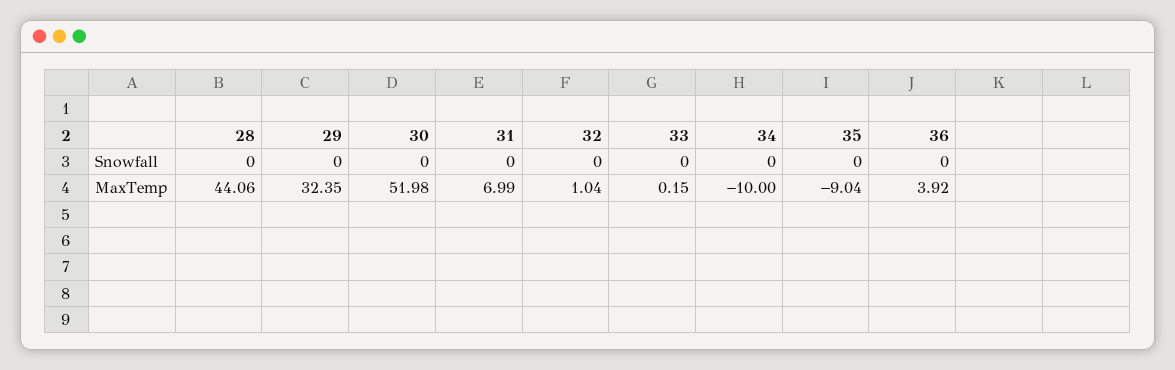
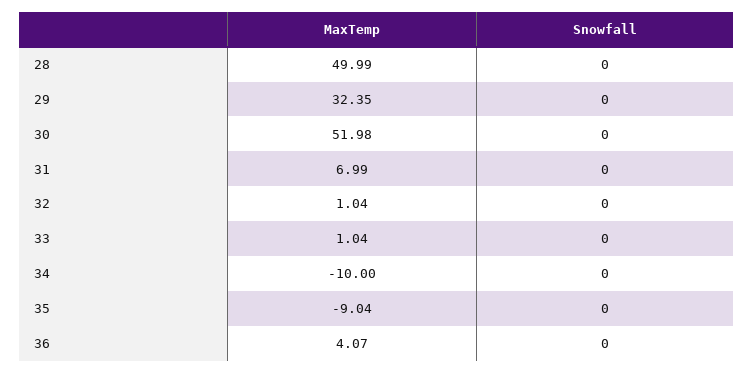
  {
    "28": {
      "Snowfall": 0,
-     "MaxTemp": 44.06
+     "MaxTemp": 49.99
    },
    "29": {
      "Snowfall": 0,
      "MaxTemp": 32.35
    },
    "30": {
      "Snowfall": 0,
      "MaxTemp": 51.98
    },
    "31": {
      "Snowfall": 0,
      "MaxTemp": 6.99
    },
    "32": {
      "Snowfall": 0,
      "MaxTemp": 1.04
    },
    "33": {
      "Snowfall": 0,
-     "MaxTemp": 0.15
+     "MaxTemp": 1.04
    },
    "34": {
      "Snowfall": 0,
      "MaxTemp": -10
    },
    "35": {
      "Snowfall": 0,
      "MaxTemp": -9.04
    },
    "36": {
      "Snowfall": 0,
-     "MaxTemp": 3.92
+     "MaxTemp": 4.07
    }
  }

